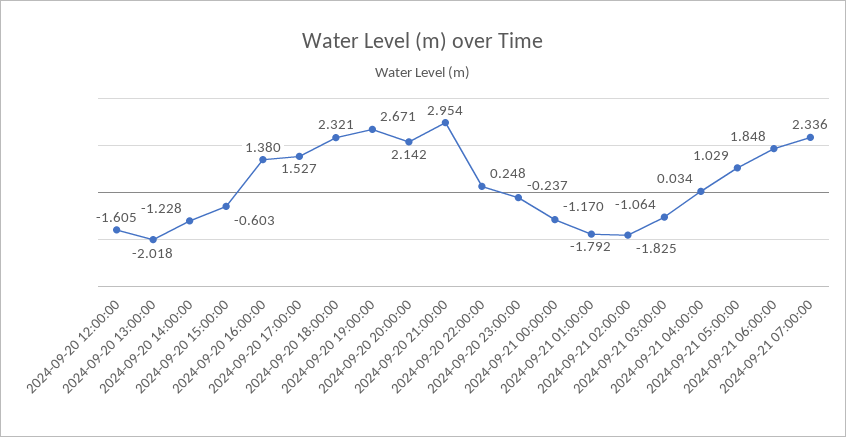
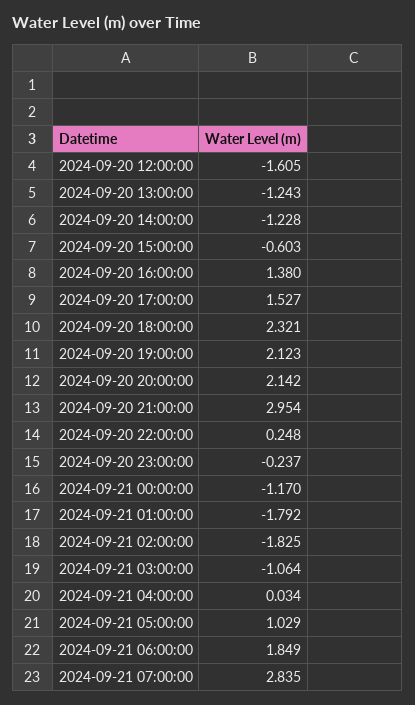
  {
    "2024-09-20 12:00:00": -1.605,
-   "2024-09-20 13:00:00": -2.018,
+   "2024-09-20 13:00:00": -1.243,
    "2024-09-20 14:00:00": -1.228,
    "2024-09-20 15:00:00": -0.603,
    "2024-09-20 16:00:00": 1.38,
    "2024-09-20 17:00:00": 1.527,
    "2024-09-20 18:00:00": 2.321,
-   "2024-09-20 19:00:00": 2.671,
+   "2024-09-20 19:00:00": 2.123,
    "2024-09-20 20:00:00": 2.142,
    "2024-09-20 21:00:00": 2.954,
    "2024-09-20 22:00:00": 0.248,
    "2024-09-20 23:00:00": -0.237,
    "2024-09-21 00:00:00": -1.17,
    "2024-09-21 01:00:00": -1.792,
    "2024-09-21 02:00:00": -1.825,
    "2024-09-21 03:00:00": -1.064,
    "2024-09-21 04:00:00": 0.034,
    "2024-09-21 05:00:00": 1.029,
-   "2024-09-21 06:00:00": 1.848,
+   "2024-09-21 06:00:00": 1.849,
-   "2024-09-21 07:00:00": 2.336
+   "2024-09-21 07:00:00": 2.835
  }

